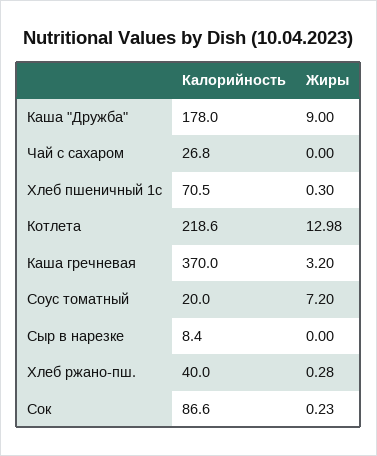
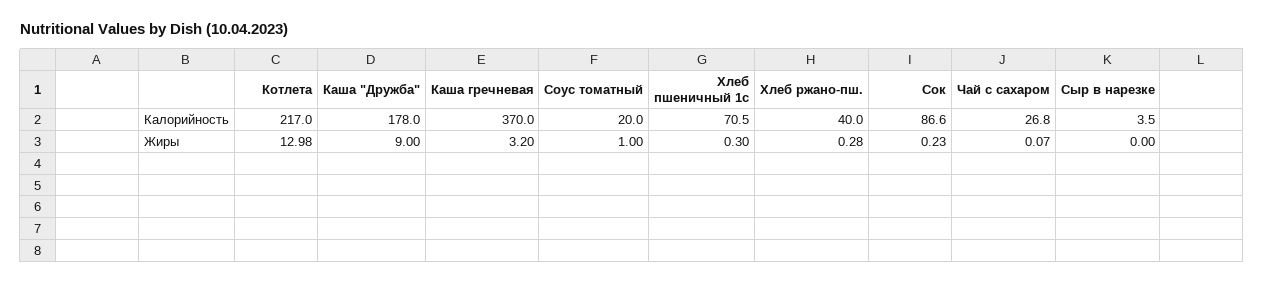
  {
    "Калорийность": {
      "Каша \"Дружба\"": 178,
      "Чай с сахаром": 26.8,
      "Хлеб пшеничный 1с": 70.5,
-     "Котлета": 218.6,
+     "Котлета": 217,
      "Каша гречневая": 370,
      "Соус томатный": 20,
-     "Сыр в нарезке": 8.4,
+     "Сыр в нарезке": 3.5,
      "Хлеб ржано-пш.": 40,
      "Сок": 86.6
    },
    "Жиры": {
      "Каша \"Дружба\"": 9,
-     "Чай с сахаром": 0,
+     "Чай с сахаром": 0.07,
      "Хлеб пшеничный 1с": 0.3,
      "Котлета": 12.98,
      "Каша гречневая": 3.2,
-     "Соус томатный": 7.2,
+     "Соус томатный": 1,
      "Сыр в нарезке": 0,
      "Хлеб ржано-пш.": 0.28,
      "Сок": 0.23
    }
  }

